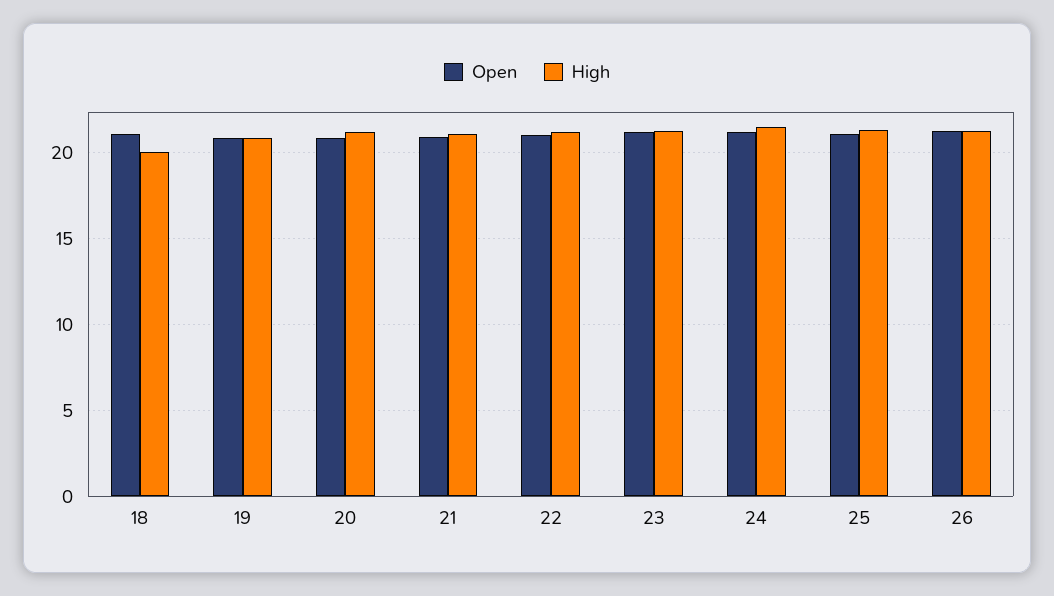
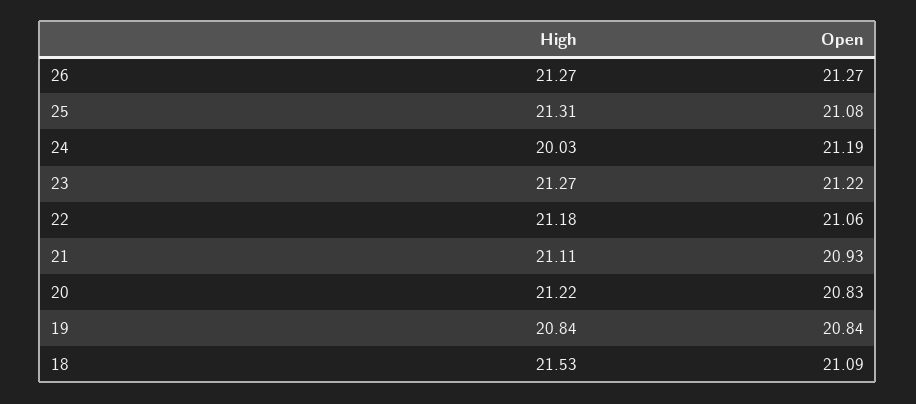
  {
    "Open": {
      "18": 21.09,
      "19": 20.84,
      "20": 20.83,
      "21": 20.93,
      "22": 21.06,
      "23": 21.22,
      "24": 21.19,
      "25": 21.08,
      "26": 21.27
    },
    "High": {
-     "18": 20,
+     "18": 21.53,
      "19": 20.84,
      "20": 21.22,
      "21": 21.11,
      "22": 21.18,
      "23": 21.27,
-     "24": 21.5,
+     "24": 20.03,
      "25": 21.31,
      "26": 21.27
    }
  }

